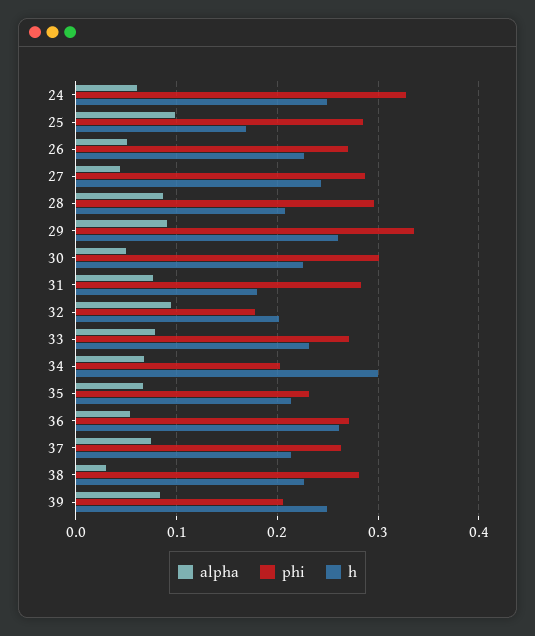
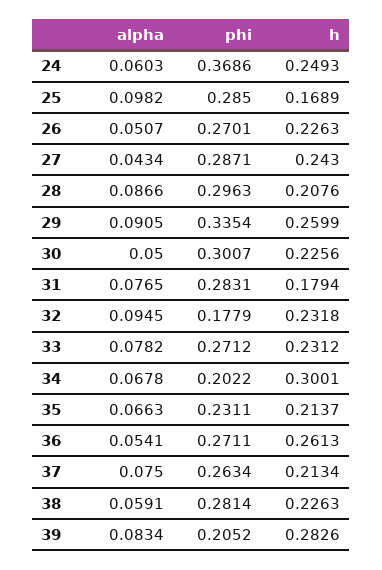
  {
    "alpha": {
      "24": 0.0603,
      "25": 0.0982,
      "26": 0.0507,
      "27": 0.0434,
      "28": 0.0866,
      "29": 0.0905,
      "30": 0.05,
      "31": 0.0765,
      "32": 0.0945,
      "33": 0.0782,
      "34": 0.0678,
      "35": 0.0663,
      "36": 0.0541,
      "37": 0.075,
-     "38": 0.03,
+     "38": 0.0591,
      "39": 0.0834
    },
    "phi": {
-     "24": 0.33,
+     "24": 0.3686,
      "25": 0.285,
      "26": 0.2701,
      "27": 0.2871,
      "28": 0.2963,
      "29": 0.3354,
      "30": 0.3007,
      "31": 0.2831,
      "32": 0.1779,
      "33": 0.2712,
      "34": 0.2022,
      "35": 0.2311,
      "36": 0.2711,
      "37": 0.2634,
      "38": 0.2814,
      "39": 0.2052
    },
    "h": {
      "24": 0.2493,
      "25": 0.1689,
      "26": 0.2263,
      "27": 0.243,
      "28": 0.2076,
      "29": 0.2599,
      "30": 0.2256,
      "31": 0.1794,
-     "32": 0.2,
+     "32": 0.2318,
      "33": 0.2312,
      "34": 0.3001,
      "35": 0.2137,
      "36": 0.2613,
      "37": 0.2134,
      "38": 0.2263,
-     "39": 0.25
+     "39": 0.2826
    }
  }

